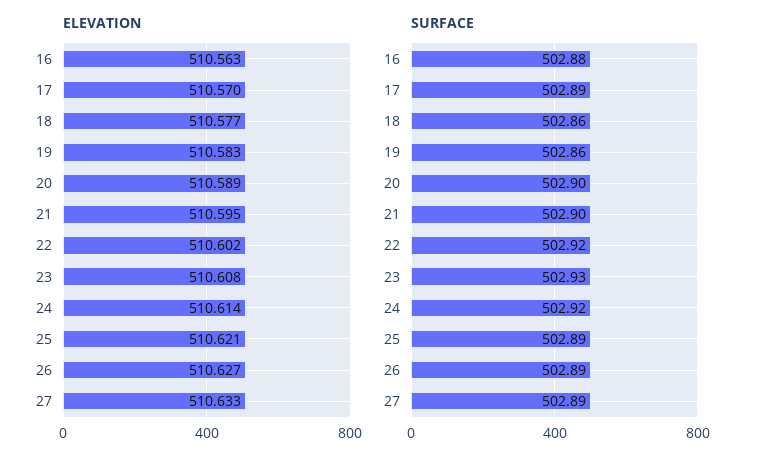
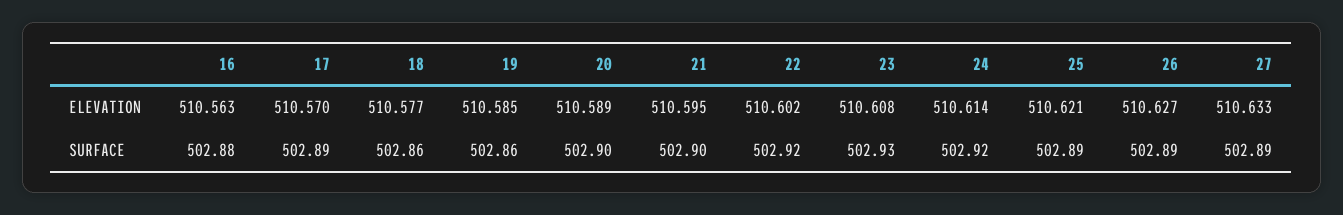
  {
    "ELEVATION": {
      "16": 510.563,
      "17": 510.57,
      "18": 510.577,
-     "19": 510.583,
+     "19": 510.585,
      "20": 510.589,
      "21": 510.595,
      "22": 510.602,
      "23": 510.608,
      "24": 510.614,
      "25": 510.621,
      "26": 510.627,
      "27": 510.633
    },
    "SURFACE": {
      "16": 502.88,
      "17": 502.89,
      "18": 502.86,
      "19": 502.86,
      "20": 502.9,
      "21": 502.9,
      "22": 502.92,
      "23": 502.93,
      "24": 502.92,
      "25": 502.89,
      "26": 502.89,
      "27": 502.89
    }
  }

